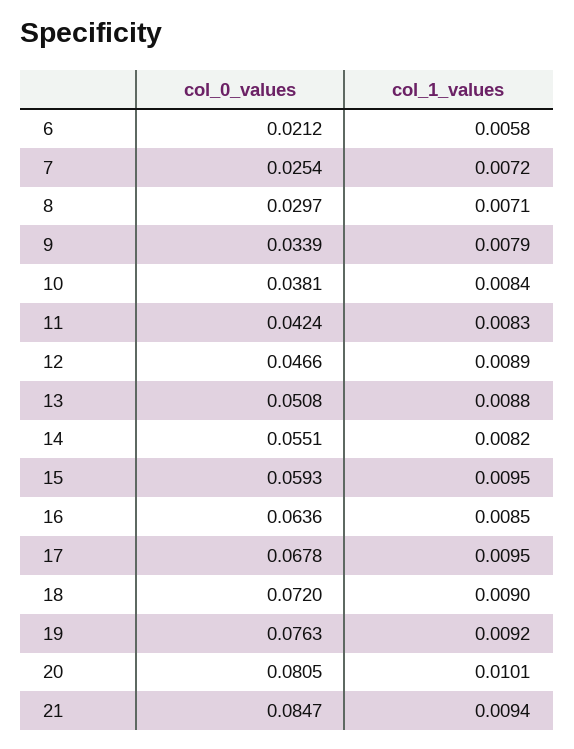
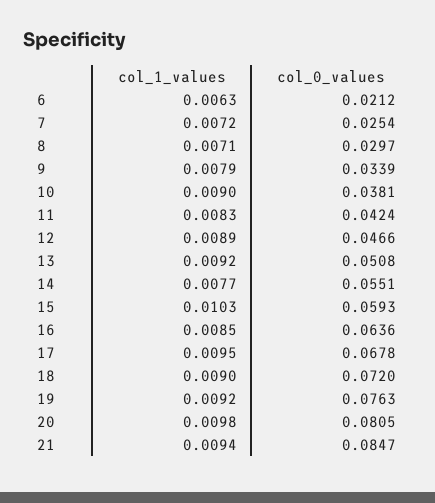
  {
    "col_0_values": {
      "6": 0.0212,
      "7": 0.0254,
      "8": 0.0297,
      "9": 0.0339,
      "10": 0.0381,
      "11": 0.0424,
      "12": 0.0466,
      "13": 0.0508,
      "14": 0.0551,
      "15": 0.0593,
      "16": 0.0636,
      "17": 0.0678,
      "18": 0.072,
      "19": 0.0763,
      "20": 0.0805,
      "21": 0.0847
    },
    "col_1_values": {
-     "6": 0.0058,
+     "6": 0.0063,
      "7": 0.0072,
      "8": 0.0071,
      "9": 0.0079,
-     "10": 0.0084,
+     "10": 0.009,
      "11": 0.0083,
      "12": 0.0089,
-     "13": 0.0088,
+     "13": 0.0092,
-     "14": 0.0082,
+     "14": 0.0077,
-     "15": 0.0095,
+     "15": 0.0103,
      "16": 0.0085,
      "17": 0.0095,
      "18": 0.009,
      "19": 0.0092,
-     "20": 0.0101,
+     "20": 0.0098,
      "21": 0.0094
    }
  }

